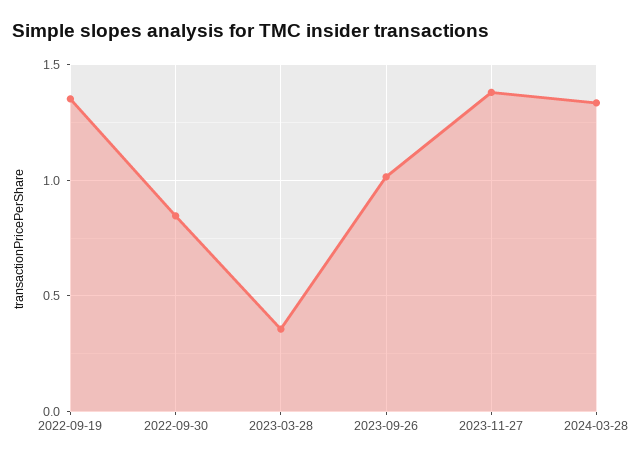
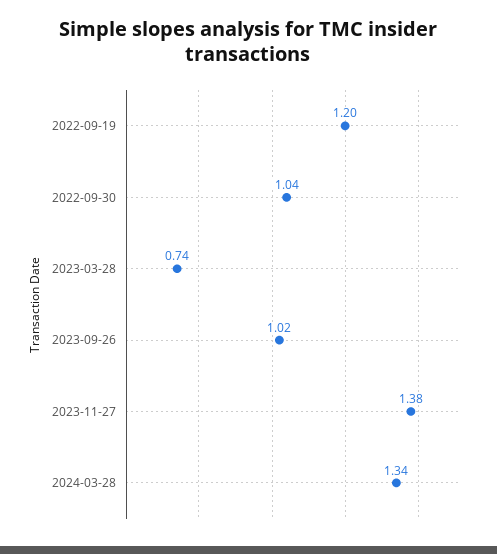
  {
-   "2022-09-19": 1.35,
+   "2022-09-19": 1.2,
-   "2022-09-30": 0.85,
+   "2022-09-30": 1.04,
-   "2023-03-28": 0.35,
+   "2023-03-28": 0.74,
    "2023-09-26": 1.02,
    "2023-11-27": 1.38,
    "2024-03-28": 1.34
  }

